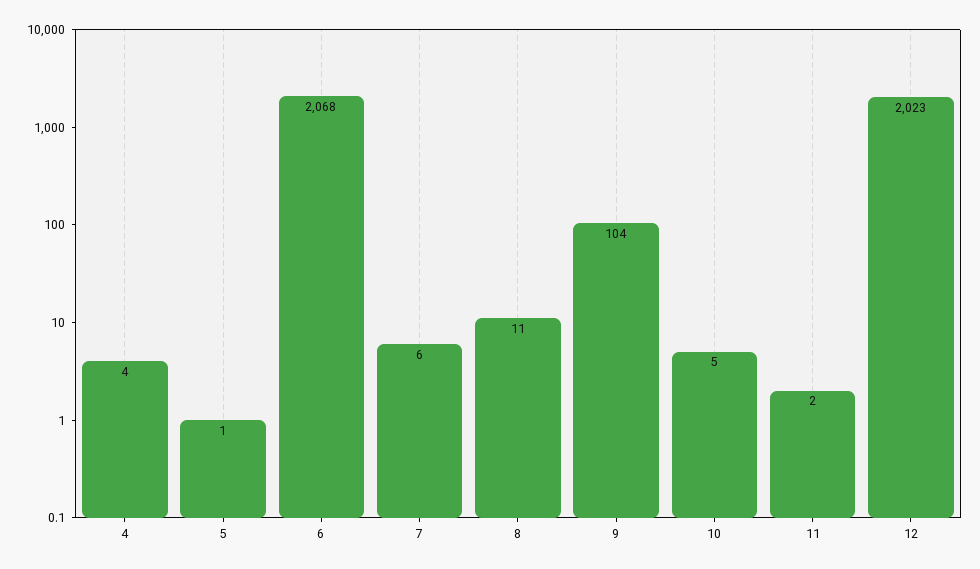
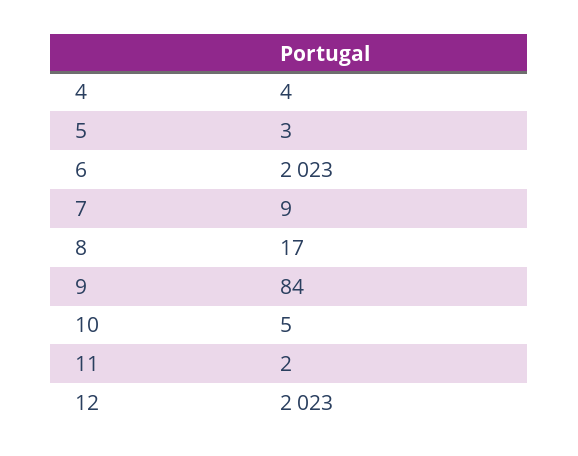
  {
    "4": 4,
-   "5": 1,
+   "5": 3,
-   "6": 2068,
+   "6": 2023,
-   "7": 6,
+   "7": 9,
-   "8": 11,
+   "8": 17,
-   "9": 104,
+   "9": 84,
    "10": 5,
    "11": 2,
    "12": 2023
  }

